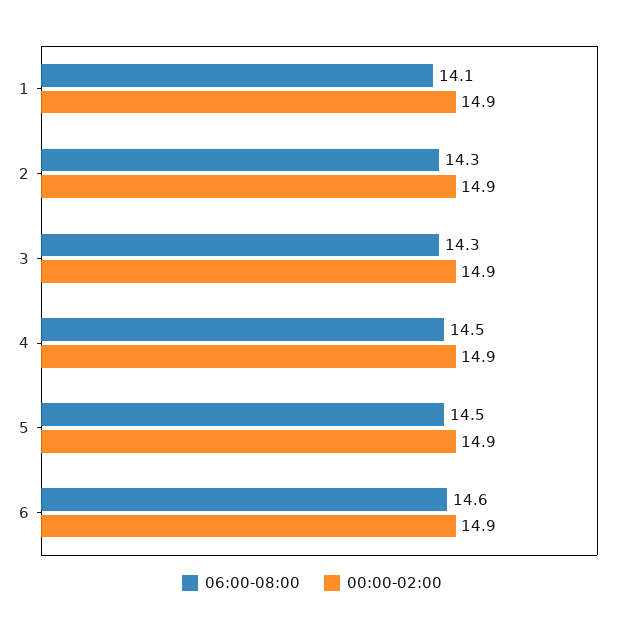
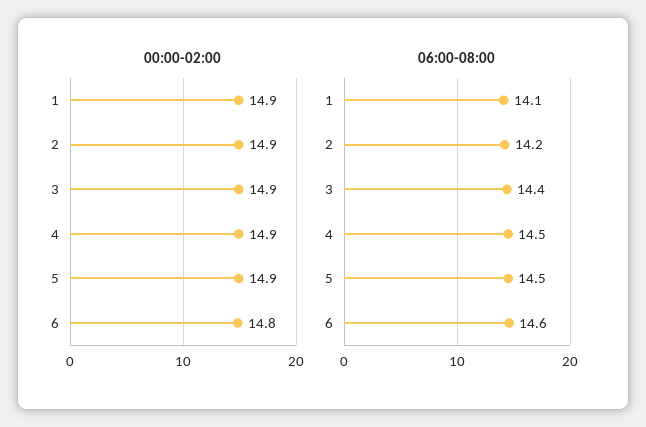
  {
    "06:00-08:00": {
      "1": 14.1,
-     "2": 14.3,
+     "2": 14.2,
-     "3": 14.3,
+     "3": 14.4,
      "4": 14.5,
      "5": 14.5,
      "6": 14.6
    },
    "00:00-02:00": {
      "1": 14.9,
      "2": 14.9,
      "3": 14.9,
      "4": 14.9,
      "5": 14.9,
-     "6": 14.9
+     "6": 14.8
    }
  }

